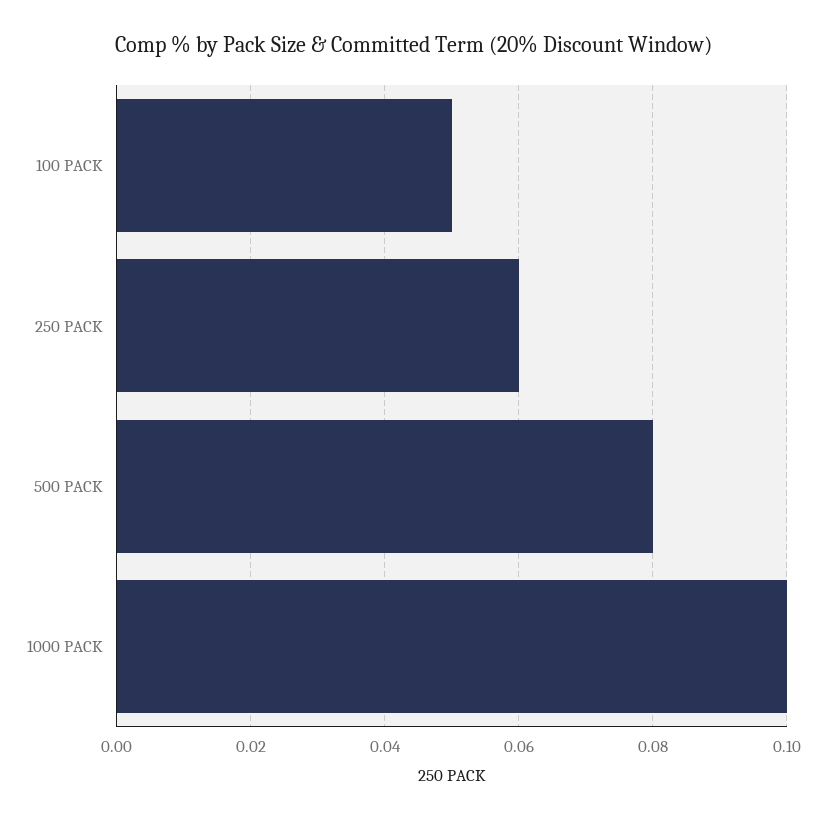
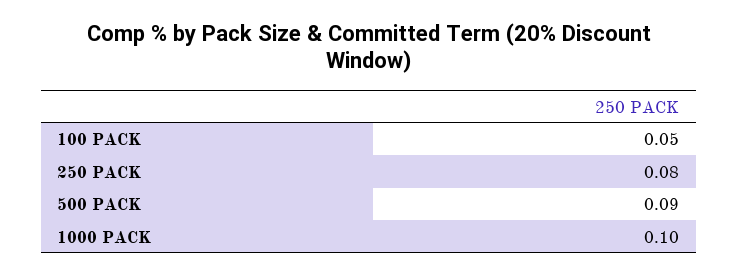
  {
    "100 PACK": 0.05,
-   "250 PACK": 0.06,
+   "250 PACK": 0.08,
-   "500 PACK": 0.08,
+   "500 PACK": 0.09,
    "1000 PACK": 0.1
  }

